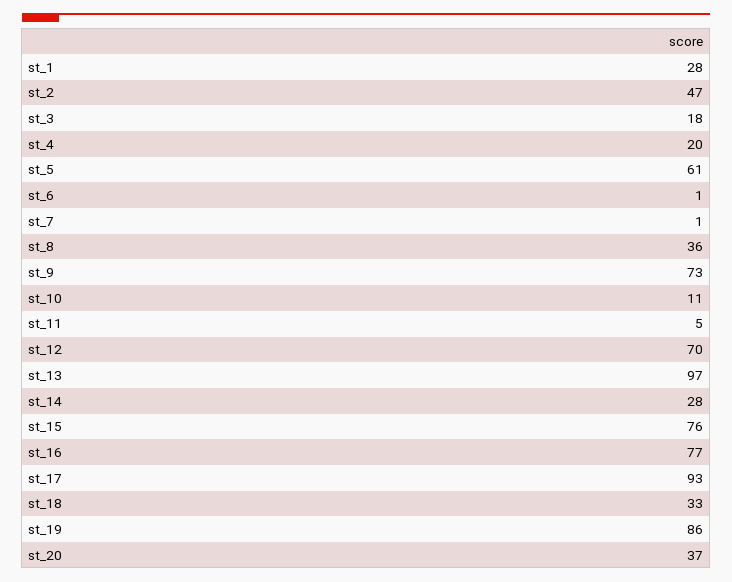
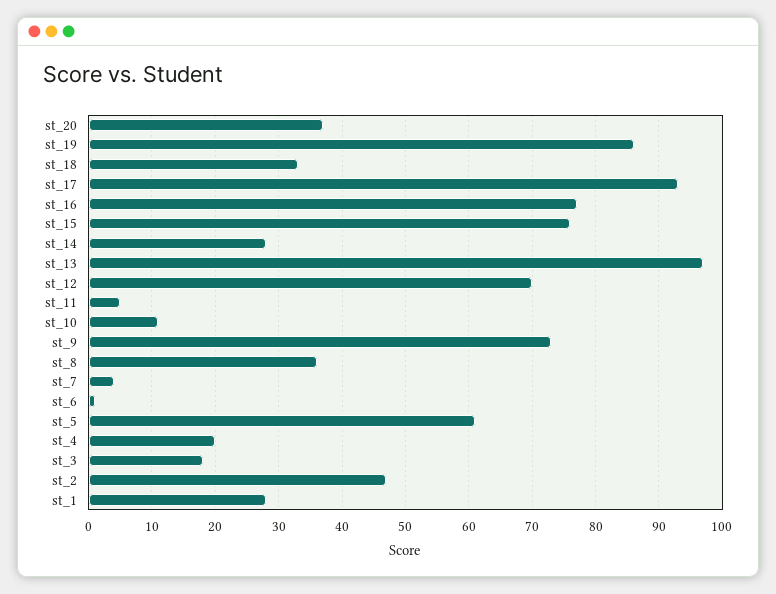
  {
    "st_1": 28,
    "st_2": 47,
    "st_3": 18,
    "st_4": 20,
    "st_5": 61,
    "st_6": 1,
-   "st_7": 1,
+   "st_7": 4,
    "st_8": 36,
    "st_9": 73,
    "st_10": 11,
    "st_11": 5,
    "st_12": 70,
    "st_13": 97,
    "st_14": 28,
    "st_15": 76,
    "st_16": 77,
    "st_17": 93,
    "st_18": 33,
    "st_19": 86,
    "st_20": 37
  }

